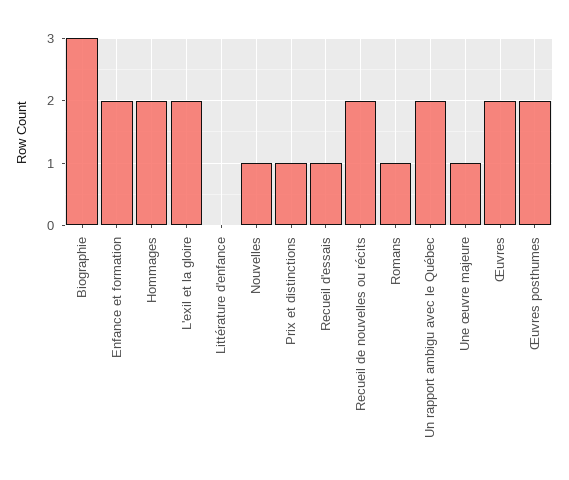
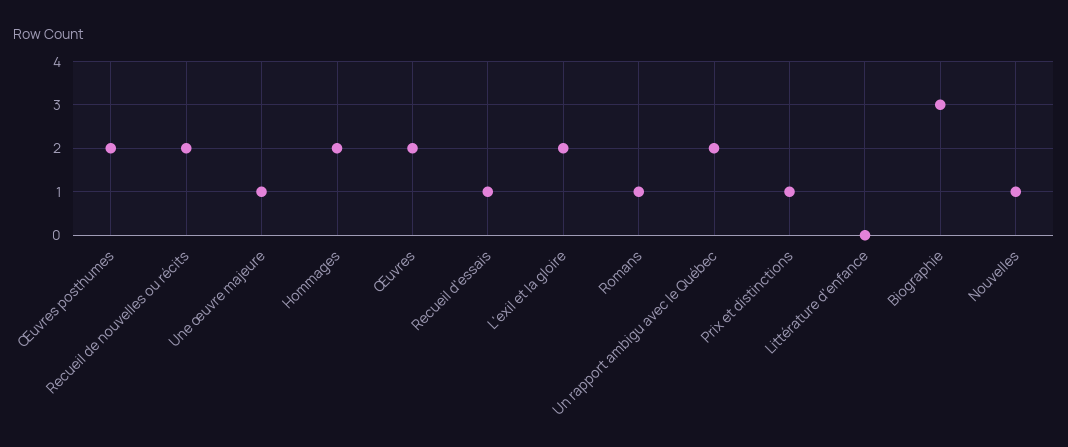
  {
    "Biographie": 3,
-   "Enfance et formation": 2,
    "Hommages": 2,
    "L'exil et la gloire": 2,
    "Littérature d'enfance": 0,
    "Nouvelles": 1,
    "Prix et distinctions": 1,
    "Recueil d'essais": 1,
    "Recueil de nouvelles ou récits": 2,
    "Romans": 1,
    "Un rapport ambigu avec le Québec": 2,
    "Une œuvre majeure": 1,
    "Œuvres": 2,
    "Œuvres posthumes": 2
  }

